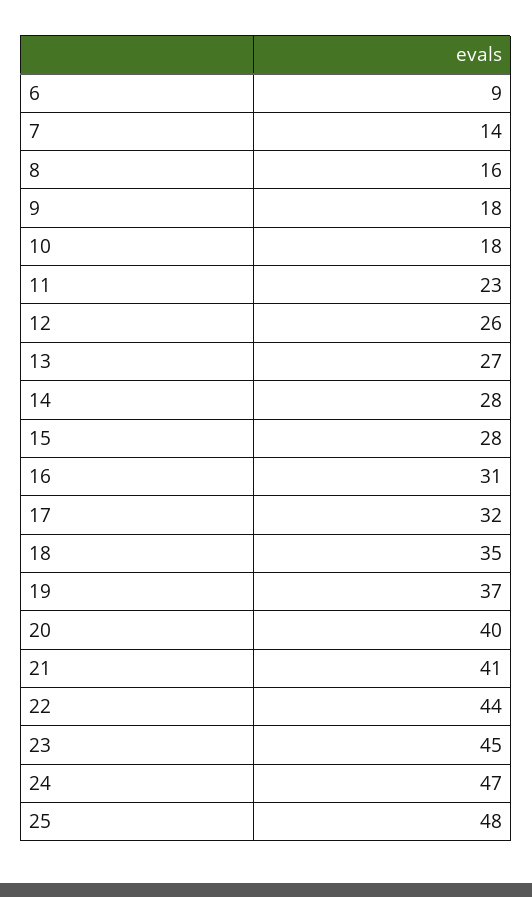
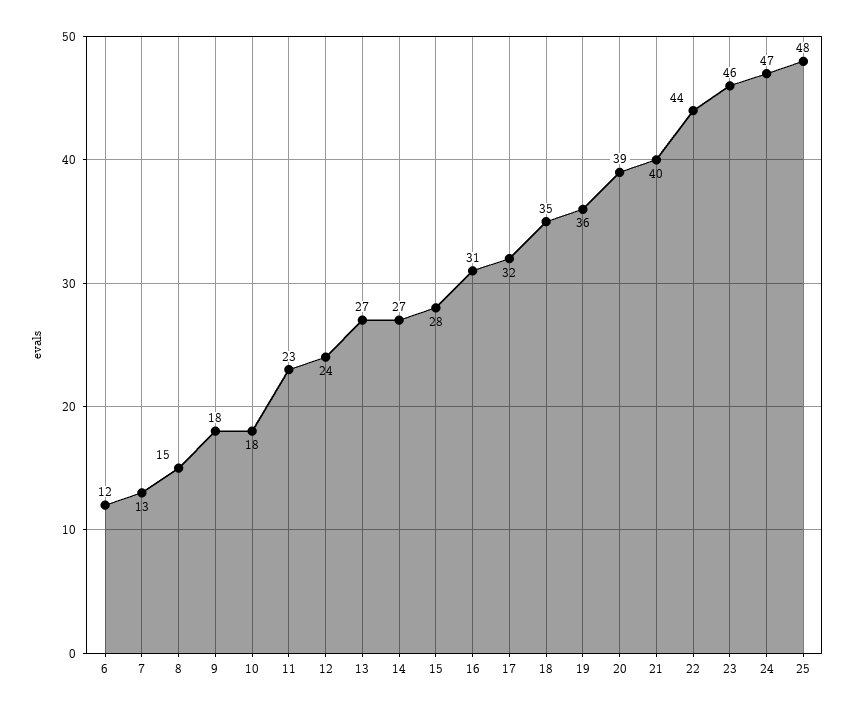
  {
-   "6": 9,
+   "6": 12,
-   "7": 14,
+   "7": 13,
-   "8": 16,
+   "8": 15,
    "9": 18,
    "10": 18,
    "11": 23,
-   "12": 26,
+   "12": 24,
    "13": 27,
-   "14": 28,
+   "14": 27,
    "15": 28,
    "16": 31,
    "17": 32,
    "18": 35,
-   "19": 37,
+   "19": 36,
-   "20": 40,
+   "20": 39,
-   "21": 41,
+   "21": 40,
    "22": 44,
-   "23": 45,
+   "23": 46,
    "24": 47,
    "25": 48
  }

